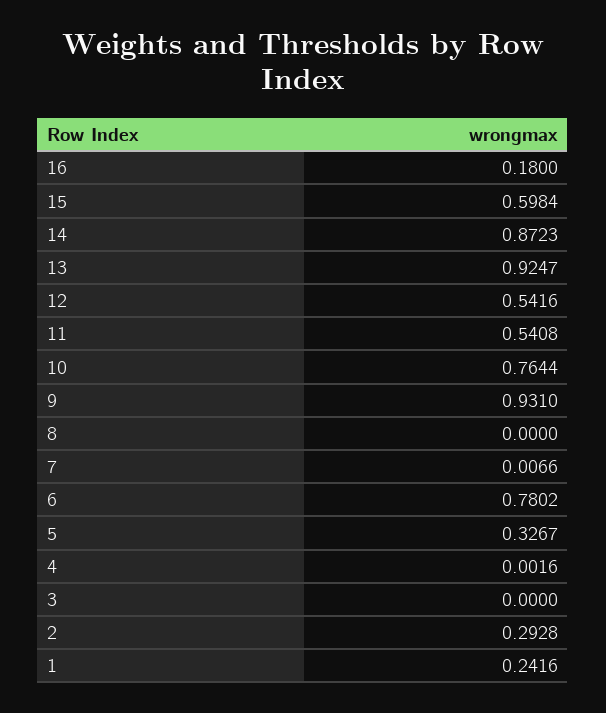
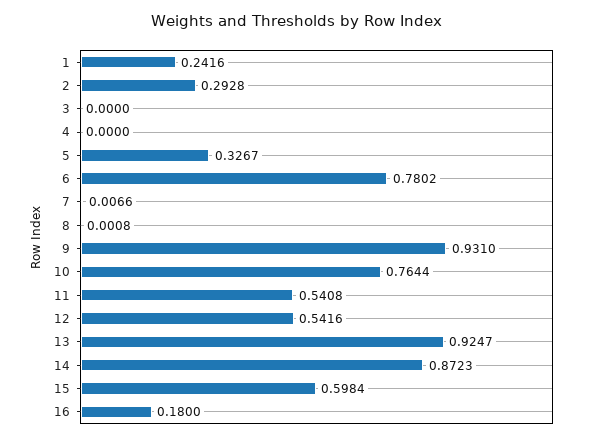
  {
    "16": 0.18,
    "15": 0.5984,
    "14": 0.8723,
    "13": 0.9247,
    "12": 0.5416,
    "11": 0.5408,
    "10": 0.7644,
    "9": 0.931,
-   "8": 0,
+   "8": 0.0008,
    "7": 0.0066,
    "6": 0.7802,
    "5": 0.3267,
-   "4": 0.0016,
+   "4": 0,
    "3": 0,
    "2": 0.2928,
    "1": 0.2416
  }

